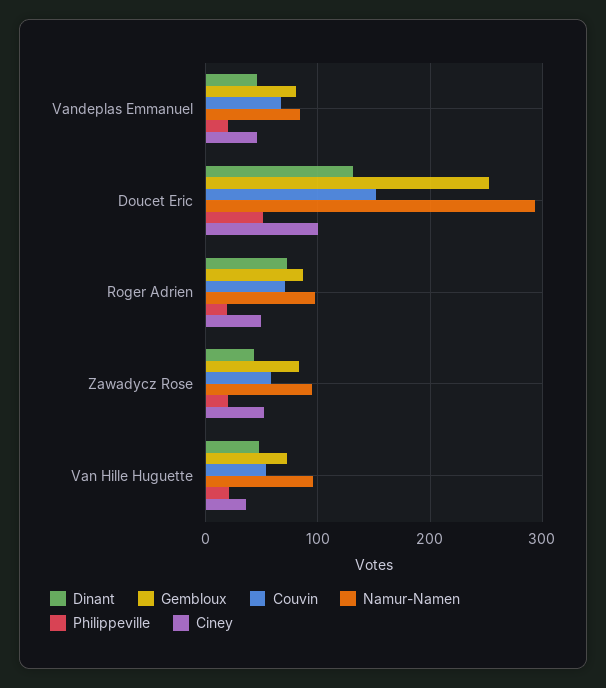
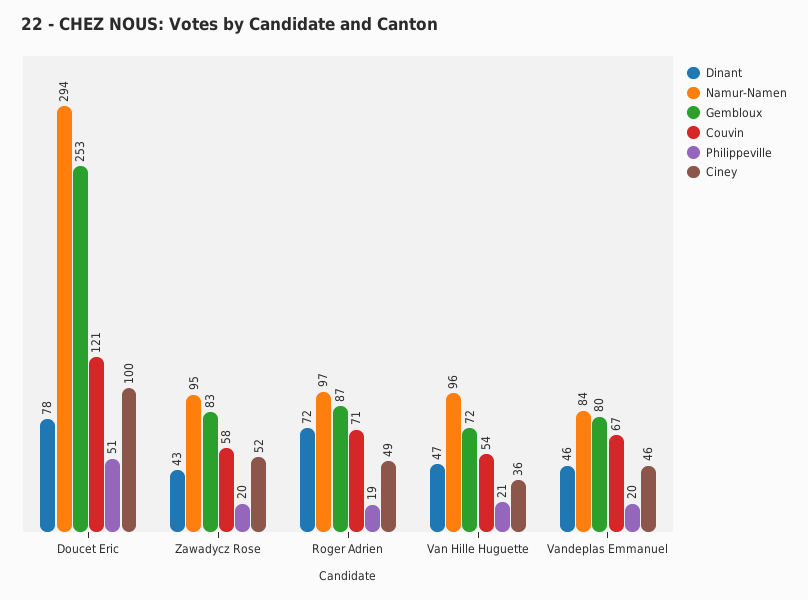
  {
    "Dinant": {
      "Vandeplas Emmanuel": 46,
-     "Doucet Eric": 130,
+     "Doucet Eric": 78,
      "Roger Adrien": 72,
      "Zawadycz Rose": 43,
      "Van Hille Huguette": 47
    },
    "Gembloux": {
      "Vandeplas Emmanuel": 80,
      "Doucet Eric": 253,
      "Roger Adrien": 87,
      "Zawadycz Rose": 83,
      "Van Hille Huguette": 72
    },
    "Couvin": {
      "Vandeplas Emmanuel": 67,
-     "Doucet Eric": 150,
+     "Doucet Eric": 121,
      "Roger Adrien": 71,
      "Zawadycz Rose": 58,
      "Van Hille Huguette": 54
    },
    "Namur-Namen": {
      "Vandeplas Emmanuel": 84,
      "Doucet Eric": 294,
      "Roger Adrien": 97,
      "Zawadycz Rose": 95,
      "Van Hille Huguette": 96
    },
    "Philippeville": {
      "Vandeplas Emmanuel": 20,
      "Doucet Eric": 51,
      "Roger Adrien": 19,
      "Zawadycz Rose": 20,
      "Van Hille Huguette": 21
    },
    "Ciney": {
      "Vandeplas Emmanuel": 46,
      "Doucet Eric": 100,
      "Roger Adrien": 49,
      "Zawadycz Rose": 52,
      "Van Hille Huguette": 36
    }
  }

